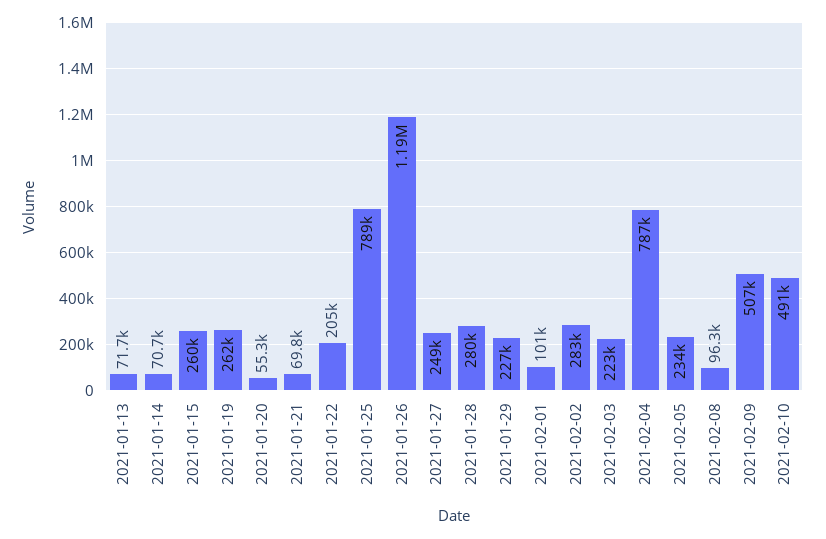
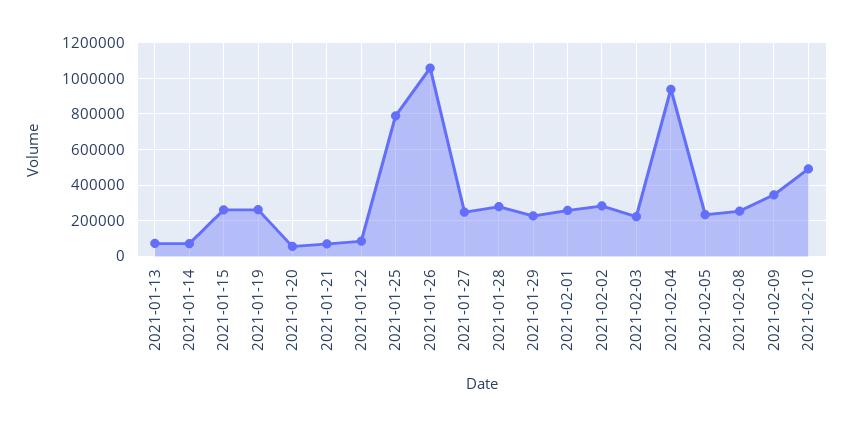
  {
    "2021-01-13": 71700,
    "2021-01-14": 70700,
    "2021-01-15": 260000,
    "2021-01-19": 262000,
    "2021-01-20": 55300,
    "2021-01-21": 69800,
-   "2021-01-22": 205000,
+   "2021-01-22": 100000,
    "2021-01-25": 789000,
-   "2021-01-26": 1190000,
+   "2021-01-26": 1050000,
    "2021-01-27": 249000,
    "2021-01-28": 280000,
    "2021-01-29": 227000,
-   "2021-02-01": 101000,
+   "2021-02-01": 250000,
    "2021-02-02": 283000,
    "2021-02-03": 223000,
-   "2021-02-04": 787000,
+   "2021-02-04": 950000,
    "2021-02-05": 234000,
-   "2021-02-08": 96300,
+   "2021-02-08": 250000,
-   "2021-02-09": 507000,
+   "2021-02-09": 350000,
    "2021-02-10": 491000
  }

